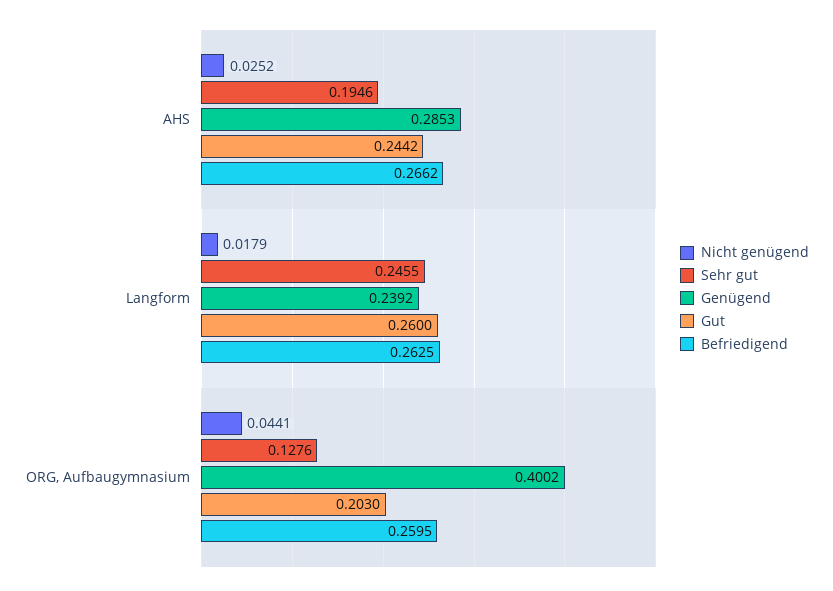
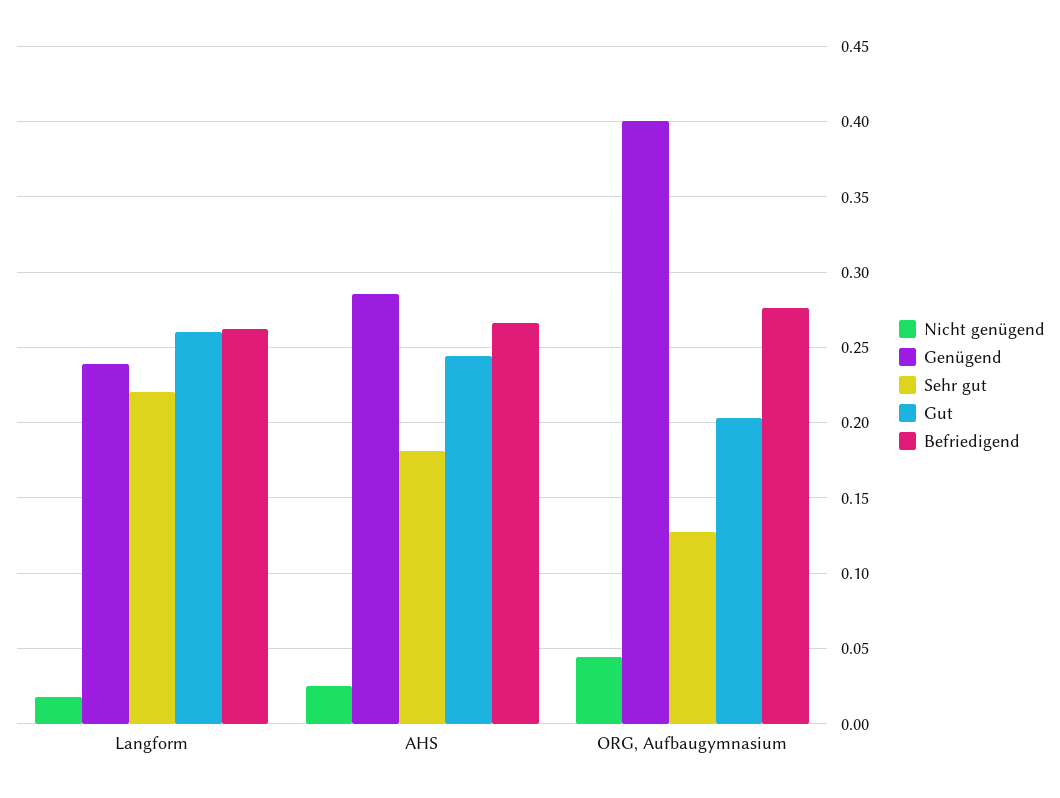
  {
    "Nicht genügend": {
      "AHS": 0.0252,
      "Langform": 0.0179,
      "ORG, Aufbaugymnasium": 0.0441
    },
    "Sehr gut": {
-     "AHS": 0.1946,
+     "AHS": 0.18,
-     "Langform": 0.2455,
+     "Langform": 0.22,
      "ORG, Aufbaugymnasium": 0.1276
    },
    "Genügend": {
      "AHS": 0.2853,
      "Langform": 0.2392,
      "ORG, Aufbaugymnasium": 0.4002
    },
    "Gut": {
      "AHS": 0.2442,
      "Langform": 0.26,
      "ORG, Aufbaugymnasium": 0.203
    },
    "Befriedigend": {
      "AHS": 0.2662,
      "Langform": 0.2625,
-     "ORG, Aufbaugymnasium": 0.2595
+     "ORG, Aufbaugymnasium": 0.275
    }
  }

